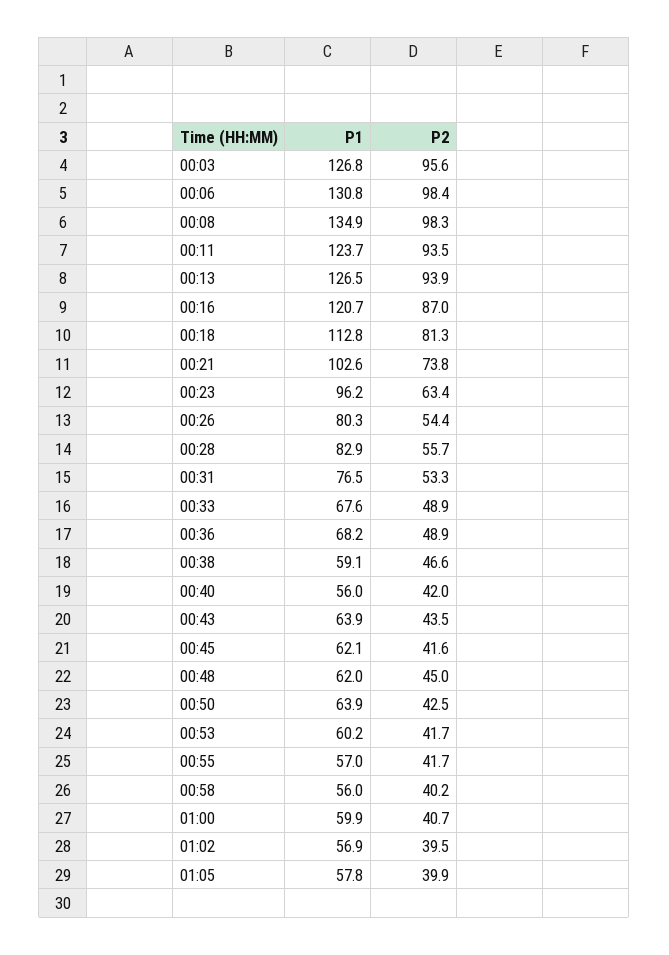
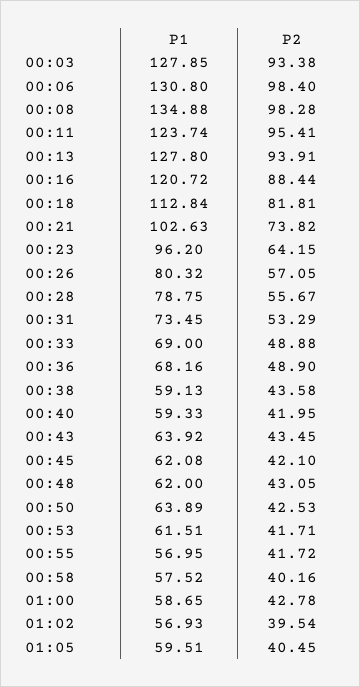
  {
    "P1": {
-     "00:03": 126.8,
+     "00:03": 127.85,
      "00:06": 130.8,
      "00:08": 134.88,
      "00:11": 123.74,
-     "00:13": 126.5,
+     "00:13": 127.8,
      "00:16": 120.72,
      "00:18": 112.84,
      "00:21": 102.63,
      "00:23": 96.2,
      "00:26": 80.32,
-     "00:28": 82.9,
+     "00:28": 78.75,
-     "00:31": 76.5,
+     "00:31": 73.45,
-     "00:33": 67.6,
+     "00:33": 69,
      "00:36": 68.16,
      "00:38": 59.13,
-     "00:40": 56,
+     "00:40": 59.33,
      "00:43": 63.92,
      "00:45": 62.08,
      "00:48": 62,
      "00:50": 63.89,
-     "00:53": 60.2,
+     "00:53": 61.51,
      "00:55": 56.95,
-     "00:58": 56,
+     "00:58": 57.52,
-     "01:00": 59.9,
+     "01:00": 58.65,
      "01:02": 56.93,
-     "01:05": 57.8
+     "01:05": 59.51
    },
    "P2": {
-     "00:03": 95.6,
+     "00:03": 93.38,
      "00:06": 98.4,
      "00:08": 98.28,
-     "00:11": 93.5,
+     "00:11": 95.41,
      "00:13": 93.91,
-     "00:16": 87,
+     "00:16": 88.44,
-     "00:18": 81.3,
+     "00:18": 81.81,
      "00:21": 73.82,
-     "00:23": 63.4,
+     "00:23": 64.15,
-     "00:26": 54.4,
+     "00:26": 57.05,
      "00:28": 55.67,
      "00:31": 53.29,
      "00:33": 48.88,
      "00:36": 48.9,
-     "00:38": 46.6,
+     "00:38": 43.58,
      "00:40": 41.95,
      "00:43": 43.45,
-     "00:45": 41.6,
+     "00:45": 42.1,
-     "00:48": 45,
+     "00:48": 43.05,
      "00:50": 42.53,
      "00:53": 41.71,
      "00:55": 41.72,
      "00:58": 40.16,
-     "01:00": 40.7,
+     "01:00": 42.78,
      "01:02": 39.54,
-     "01:05": 39.9
+     "01:05": 40.45
    }
  }

